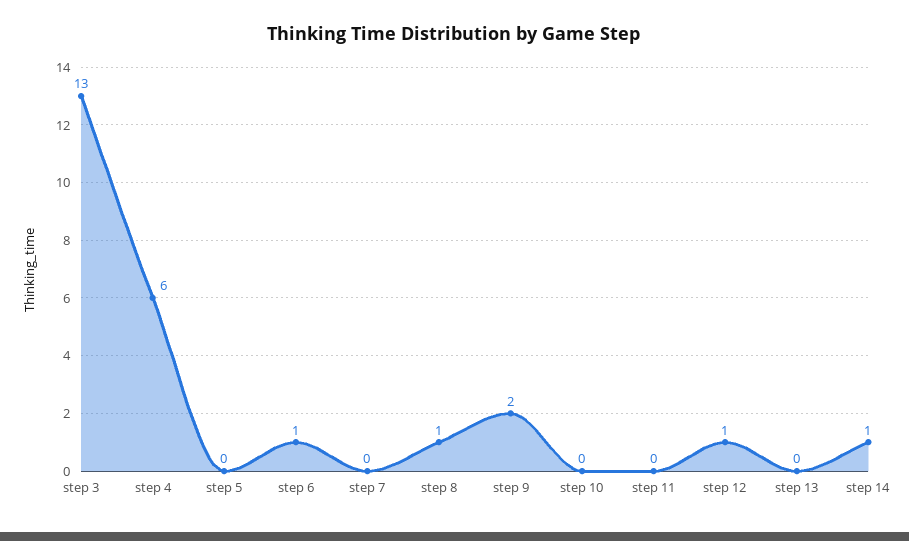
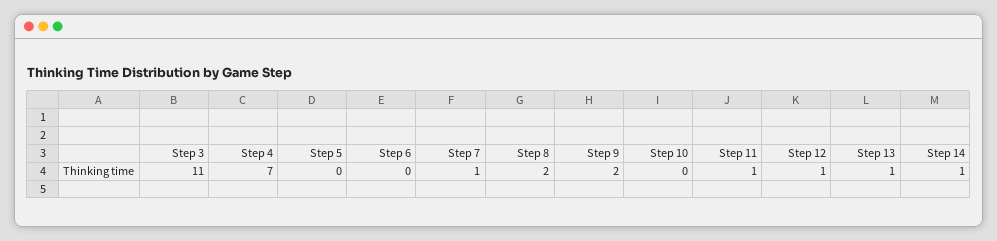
  {
-   "step 3": 13,
+   "step 3": 11,
-   "step 4": 6,
+   "step 4": 7,
    "step 5": 0,
-   "step 6": 1,
+   "step 6": 0,
-   "step 7": 0,
+   "step 7": 1,
-   "step 8": 1,
+   "step 8": 2,
    "step 9": 2,
    "step 10": 0,
-   "step 11": 0,
+   "step 11": 1,
    "step 12": 1,
-   "step 13": 0,
+   "step 13": 1,
    "step 14": 1
  }

